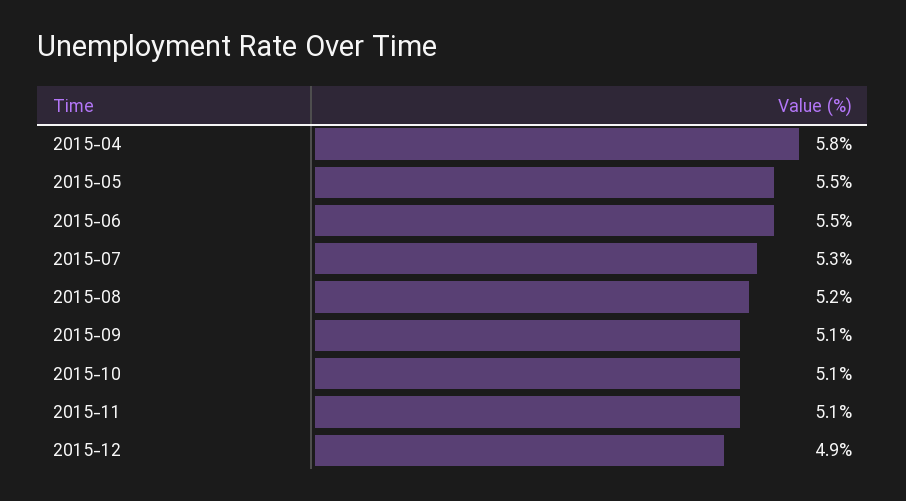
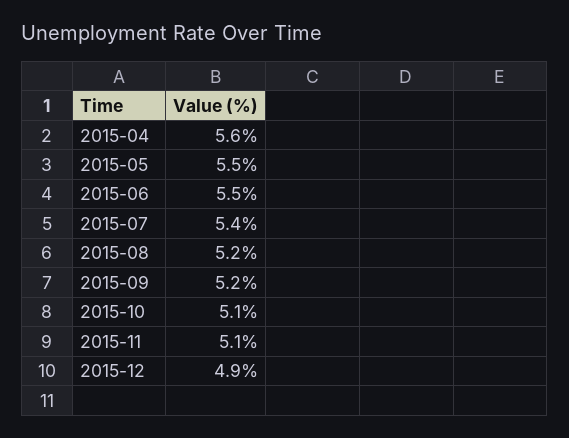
  {
-   "2015-04": 5.8,
+   "2015-04": 5.6,
    "2015-05": 5.5,
    "2015-06": 5.5,
-   "2015-07": 5.3,
+   "2015-07": 5.4,
    "2015-08": 5.2,
-   "2015-09": 5.1,
+   "2015-09": 5.2,
    "2015-10": 5.1,
    "2015-11": 5.1,
    "2015-12": 4.9
  }

